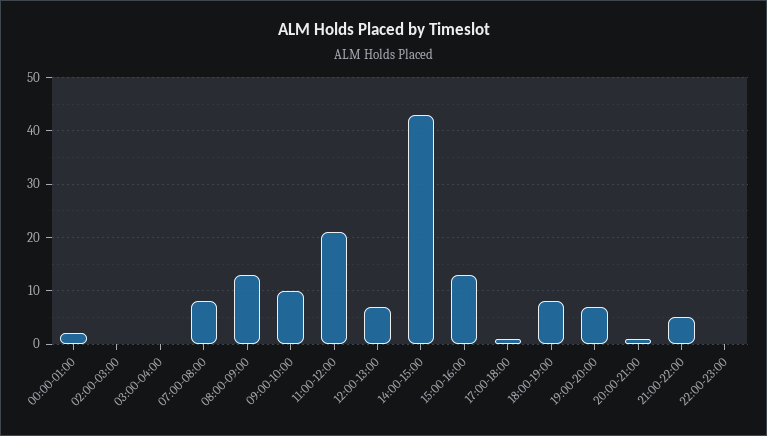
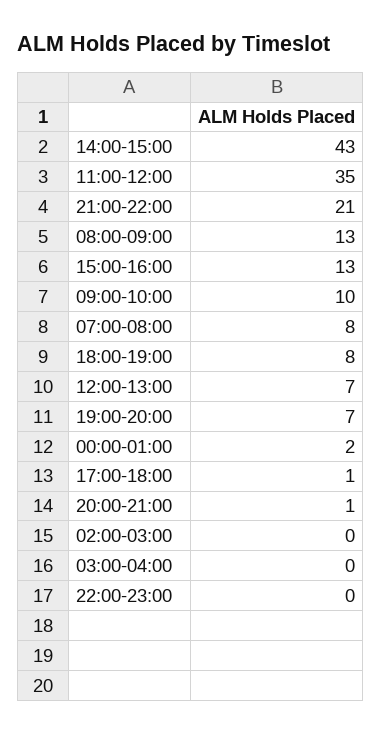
  {
    "00:00-01:00": 2,
    "02:00-03:00": 0,
    "03:00-04:00": 0,
    "07:00-08:00": 8,
    "08:00-09:00": 13,
    "09:00-10:00": 10,
-   "11:00-12:00": 20,
+   "11:00-12:00": 35,
    "12:00-13:00": 7,
    "14:00-15:00": 43,
    "15:00-16:00": 13,
    "17:00-18:00": 1,
    "18:00-19:00": 8,
    "19:00-20:00": 7,
    "20:00-21:00": 1,
-   "21:00-22:00": 5,
+   "21:00-22:00": 21,
    "22:00-23:00": 0
  }

